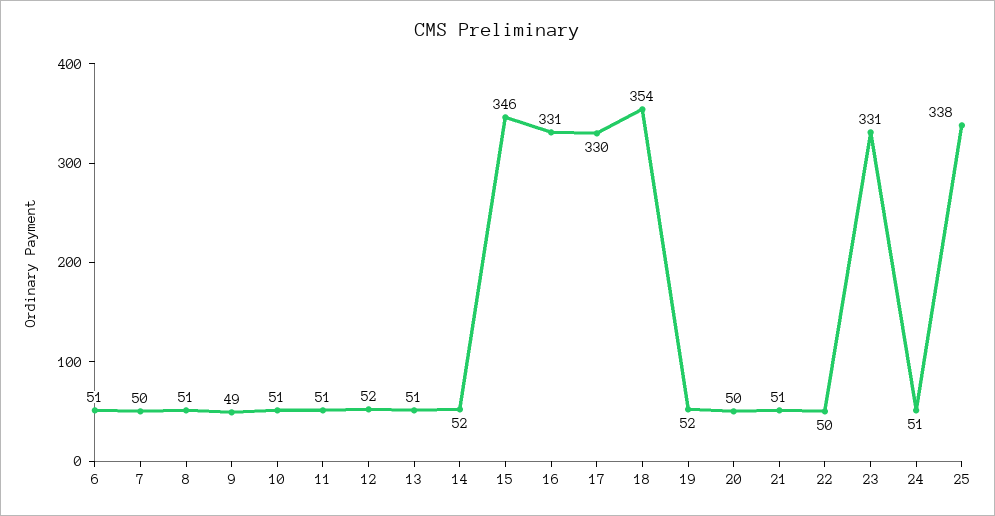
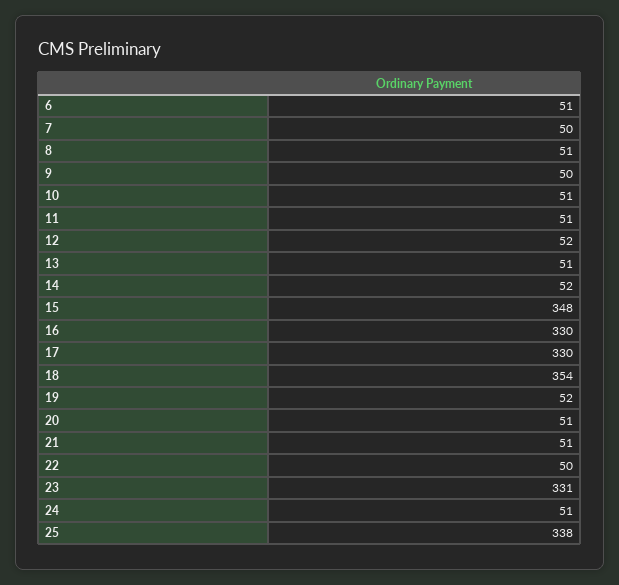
  {
    "6": 51,
    "7": 50,
    "8": 51,
-   "9": 49,
+   "9": 50,
    "10": 51,
    "11": 51,
    "12": 52,
    "13": 51,
    "14": 52,
-   "15": 346,
+   "15": 348,
-   "16": 331,
+   "16": 330,
    "17": 330,
    "18": 354,
    "19": 52,
-   "20": 50,
+   "20": 51,
    "21": 51,
    "22": 50,
    "23": 331,
    "24": 51,
    "25": 338
  }

